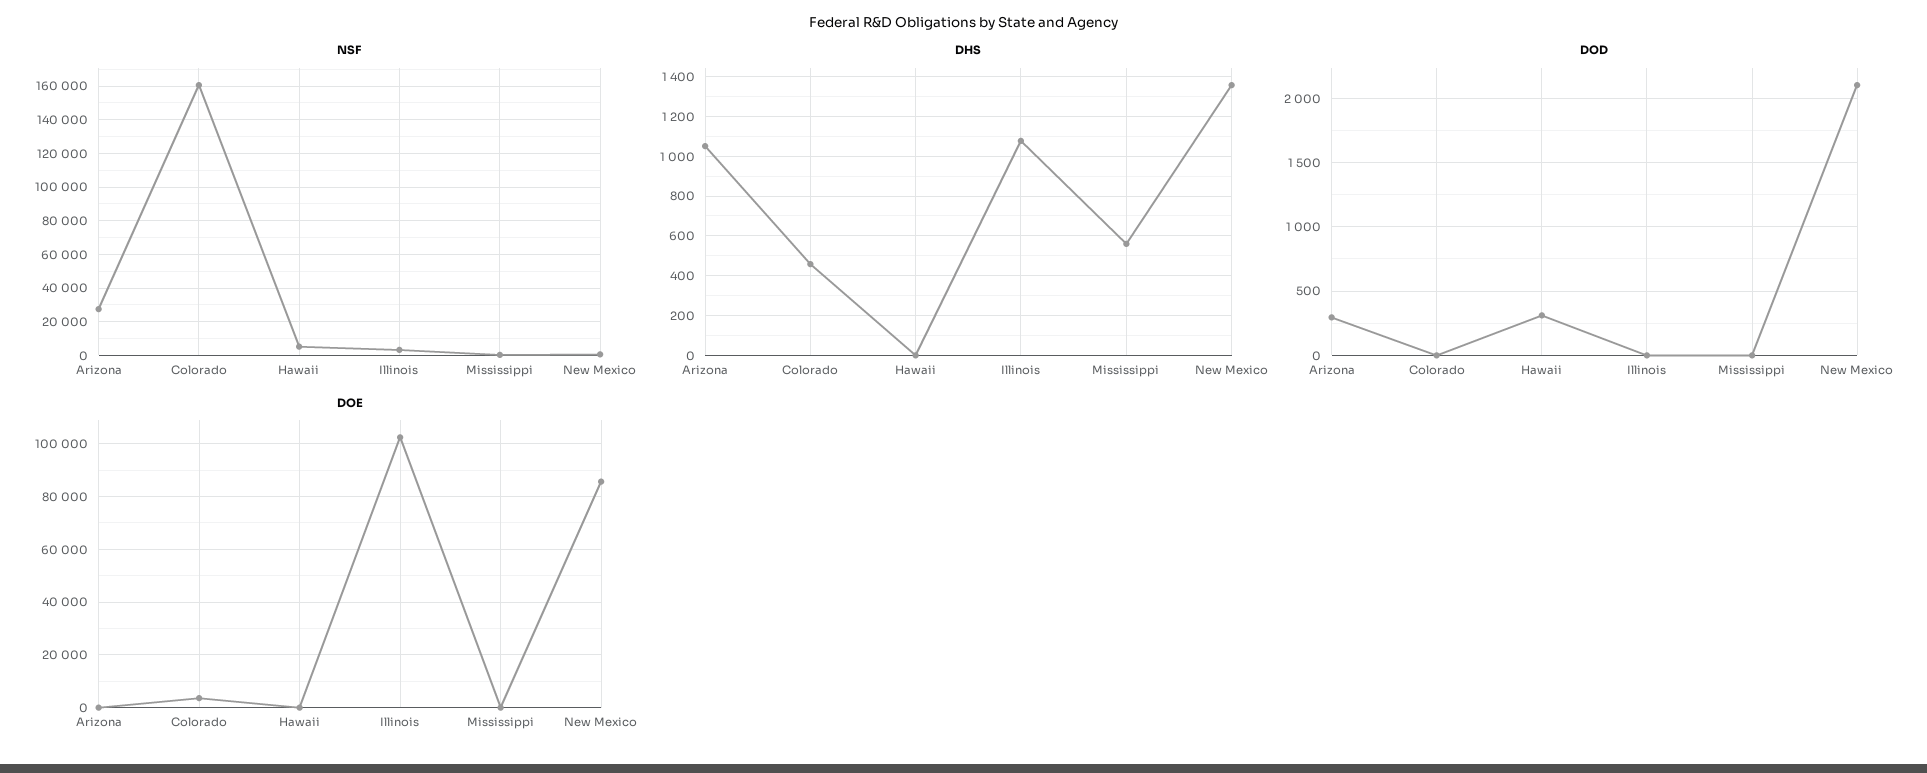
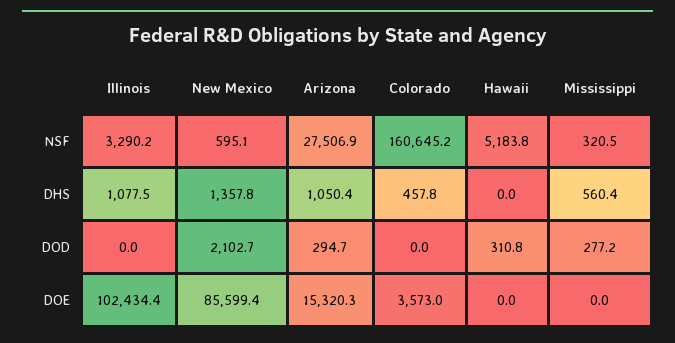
  {
    "NSF": {
      "Arizona": 27506.9,
      "Colorado": 160645.2,
      "Hawaii": 5183.8,
      "Illinois": 3290.2,
      "Mississippi": 320.5,
      "New Mexico": 595.1
    },
    "DHS": {
      "Arizona": 1050.4,
      "Colorado": 457.8,
      "Hawaii": 0,
      "Illinois": 1077.5,
      "Mississippi": 560.4,
      "New Mexico": 1357.8
    },
    "DOD": {
      "Arizona": 294.7,
      "Colorado": 0,
      "Hawaii": 310.8,
      "Illinois": 0,
-     "Mississippi": 0,
+     "Mississippi": 277.2,
      "New Mexico": 2102.7
    },
    "DOE": {
-     "Arizona": 0,
+     "Arizona": 15320.3,
      "Colorado": 3573,
      "Hawaii": 0,
      "Illinois": 102434.4,
      "Mississippi": 0,
      "New Mexico": 85599.4
    }
  }

